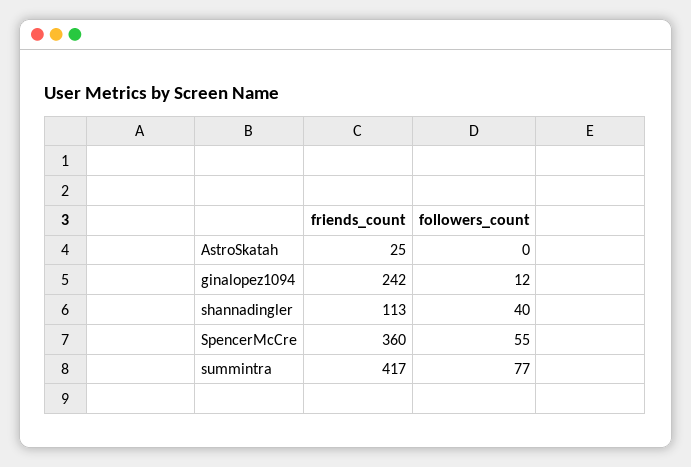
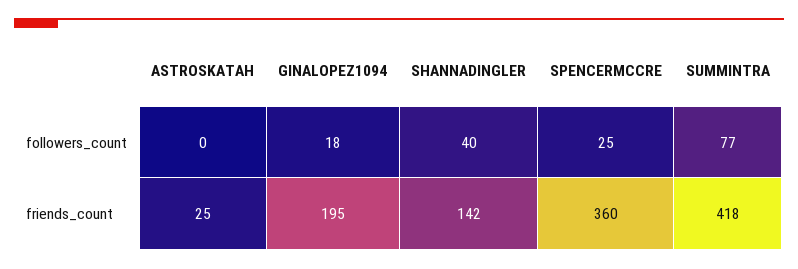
  {
    "friends_count": {
      "AstroSkatah": 25,
-     "ginalopez1094": 242,
+     "ginalopez1094": 195,
-     "shannadingler": 113,
+     "shannadingler": 142,
      "SpencerMcCre": 360,
-     "summintra": 417
+     "summintra": 418
    },
    "followers_count": {
      "AstroSkatah": 0,
-     "ginalopez1094": 12,
+     "ginalopez1094": 18,
      "shannadingler": 40,
-     "SpencerMcCre": 55,
+     "SpencerMcCre": 25,
      "summintra": 77
    }
  }

